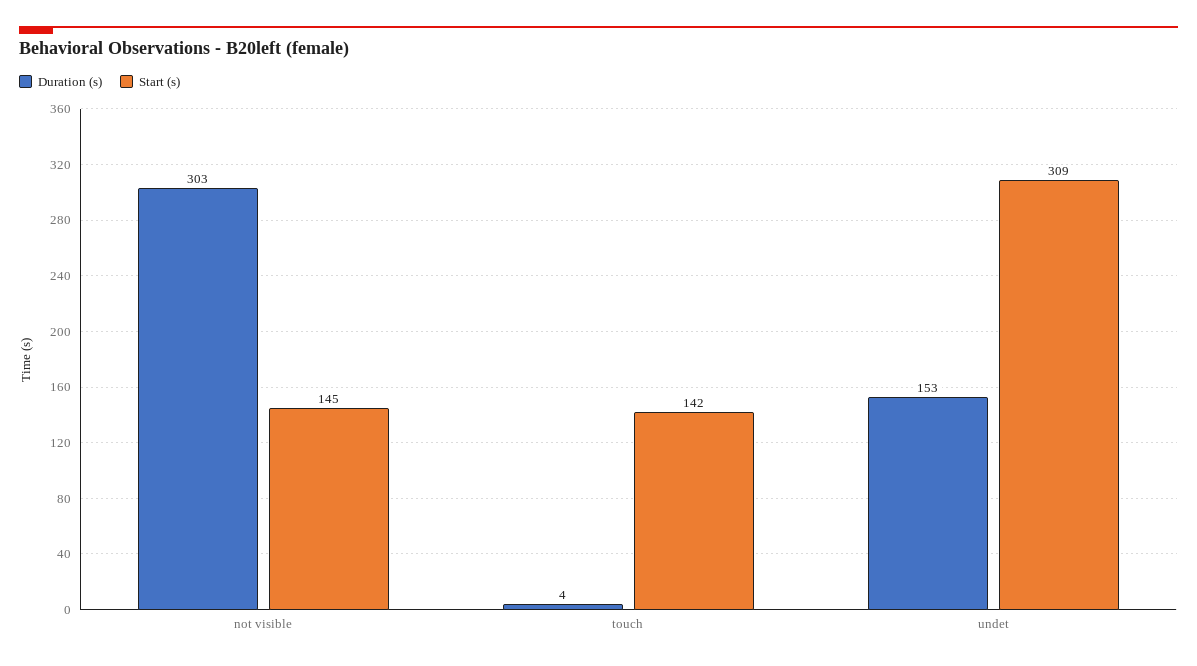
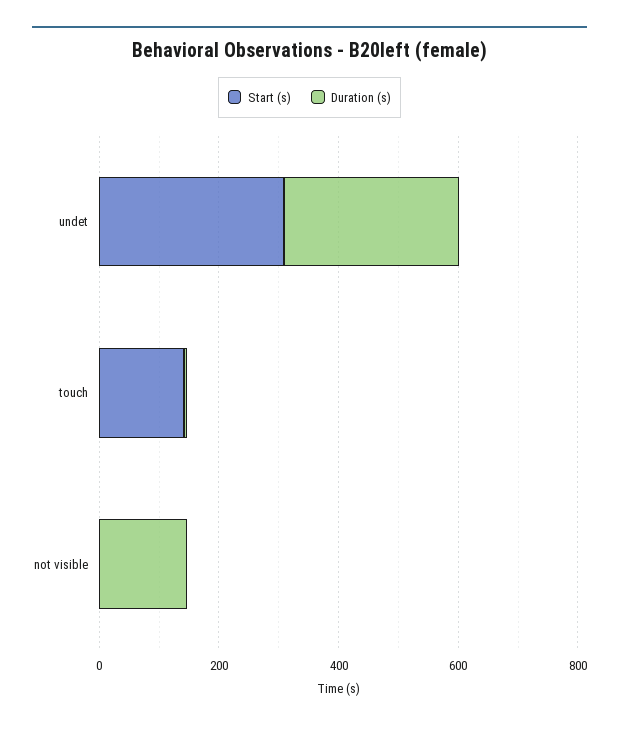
  {
    "Duration (s)": {
-     "not visible": 303,
+     "not visible": 150,
      "touch": 4,
-     "undet": 153
+     "undet": 300
    },
    "Start (s)": {
-     "not visible": 145,
+     "not visible": 0,
      "touch": 142,
      "undet": 309
    }
  }

